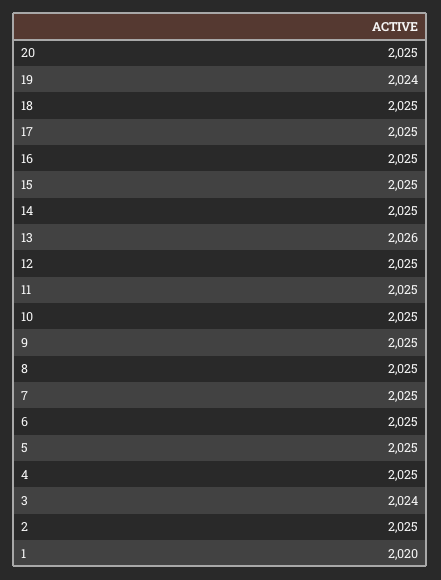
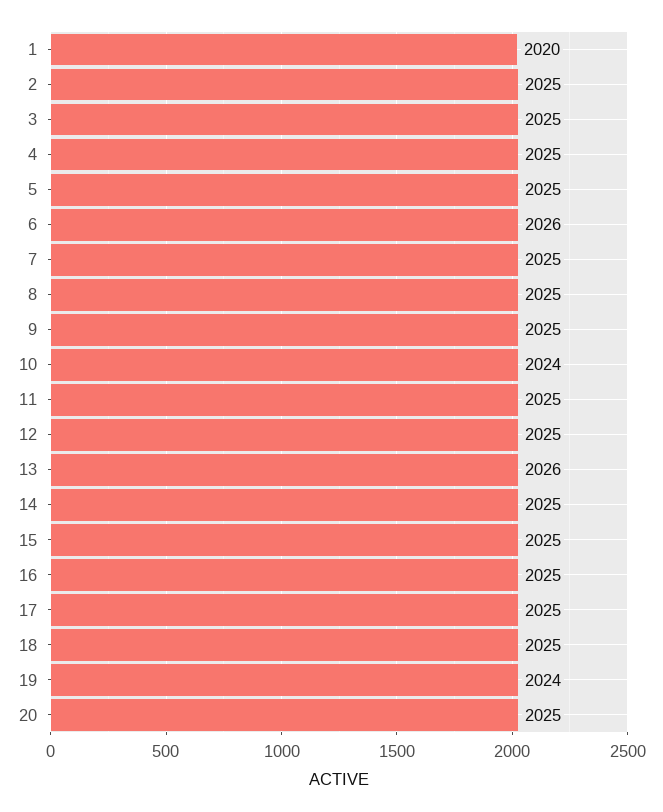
  {
    "20": 2025,
    "19": 2024,
    "18": 2025,
    "17": 2025,
    "16": 2025,
    "15": 2025,
    "14": 2025,
    "13": 2026,
    "12": 2025,
    "11": 2025,
-   "10": 2025,
+   "10": 2024,
    "9": 2025,
    "8": 2025,
    "7": 2025,
-   "6": 2025,
+   "6": 2026,
    "5": 2025,
    "4": 2025,
-   "3": 2024,
+   "3": 2025,
    "2": 2025,
    "1": 2020
  }

